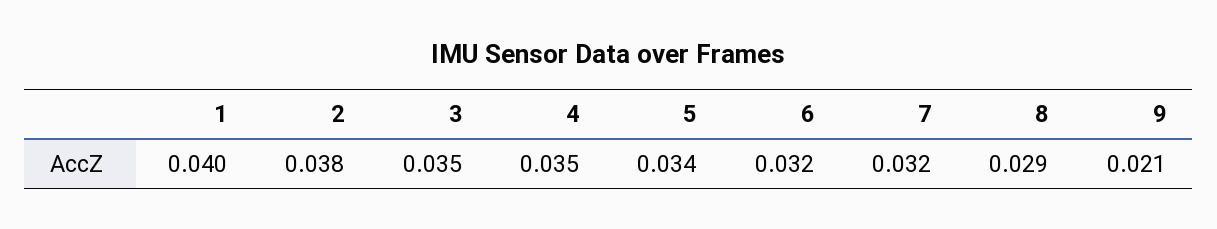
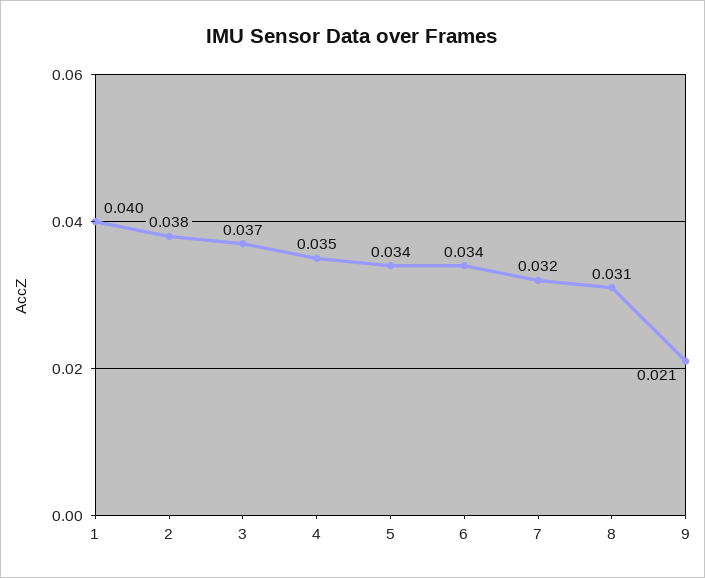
  {
    "1": 0.04,
    "2": 0.038,
-   "3": 0.035,
+   "3": 0.037,
    "4": 0.035,
    "5": 0.034,
-   "6": 0.032,
+   "6": 0.034,
    "7": 0.032,
-   "8": 0.029,
+   "8": 0.031,
    "9": 0.021
  }

